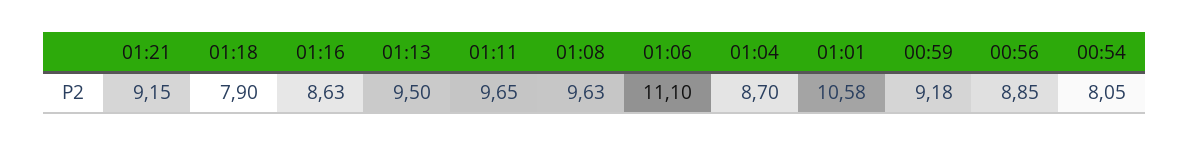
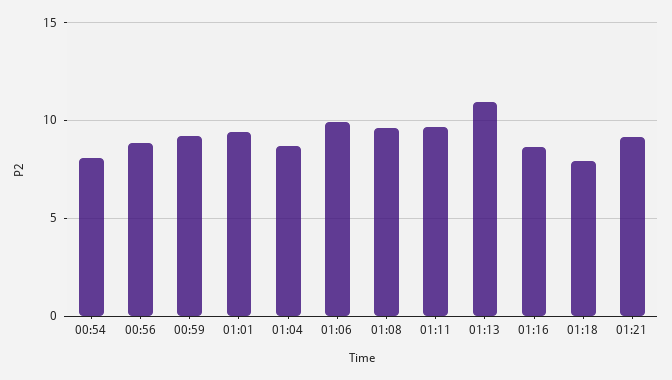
  {
    "01:21": 9.15,
    "01:18": 7.9,
    "01:16": 8.63,
-   "01:13": 9.5,
+   "01:13": 11,
    "01:11": 9.65,
    "01:08": 9.63,
-   "01:06": 11.1,
+   "01:06": 10,
    "01:04": 8.7,
-   "01:01": 10.58,
+   "01:01": 9.5,
    "00:59": 9.18,
    "00:56": 8.85,
    "00:54": 8.05
  }

